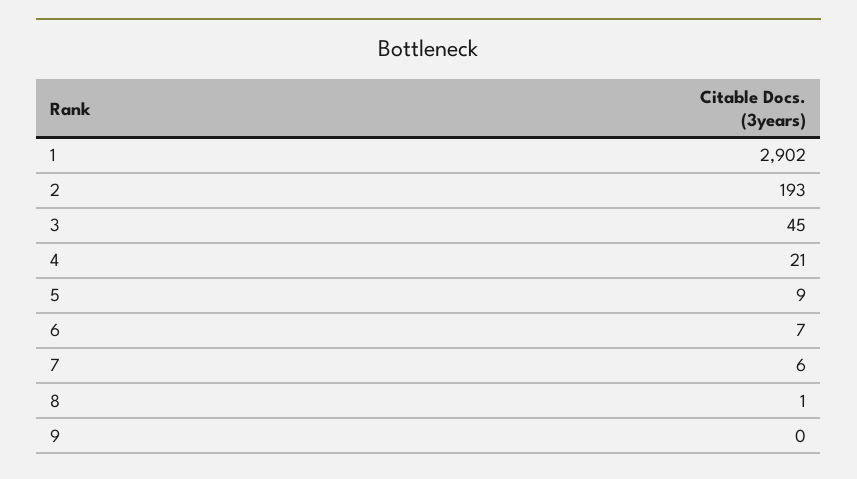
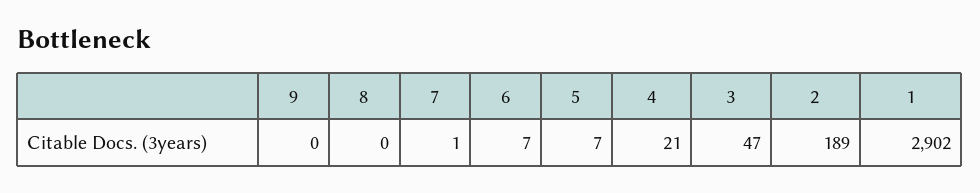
  {
    "1": 2902,
-   "2": 193,
+   "2": 189,
-   "3": 45,
+   "3": 47,
    "4": 21,
-   "5": 9,
+   "5": 7,
    "6": 7,
-   "7": 6,
+   "7": 1,
-   "8": 1,
+   "8": 0,
    "9": 0
  }

